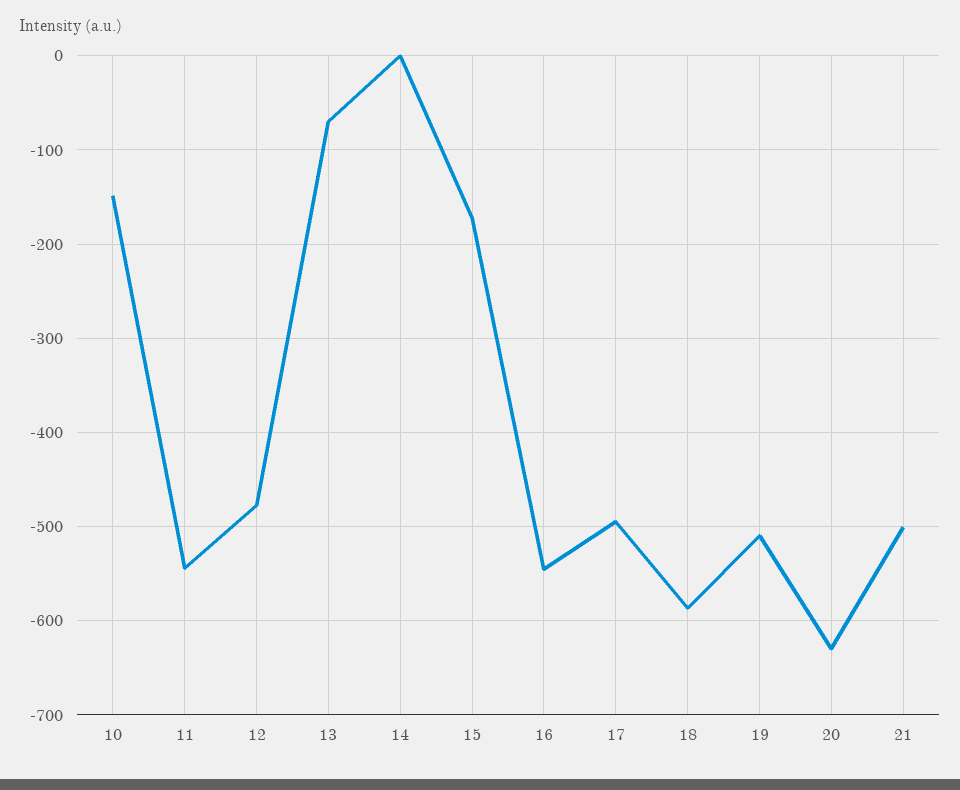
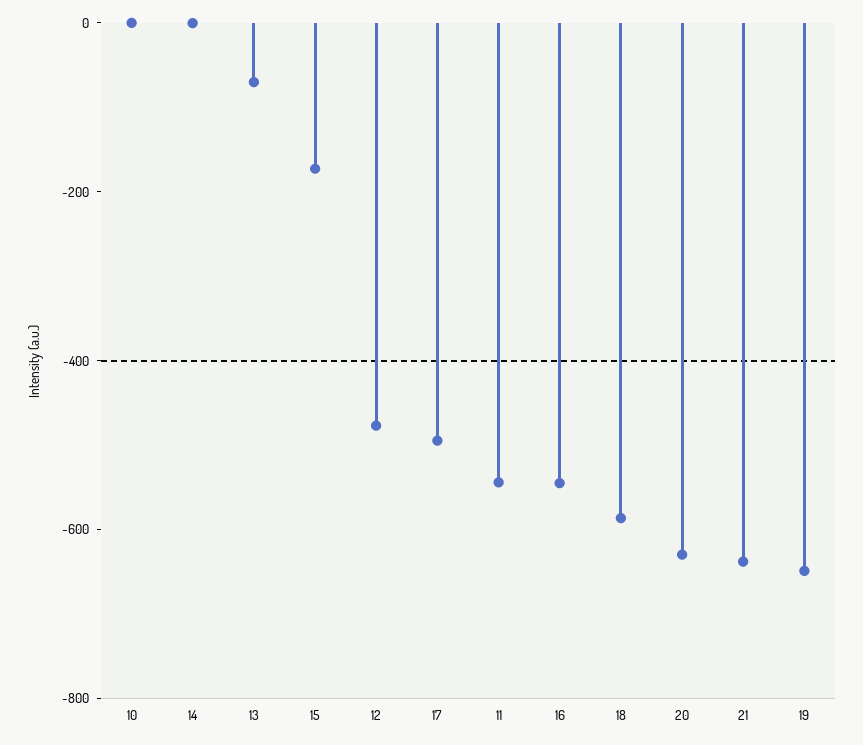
  {
-   "10": -150,
+   "10": 0,
    "11": -540,
    "12": -480,
    "13": -70,
    "14": 0,
    "15": -170,
    "16": -550,
    "17": -490,
    "18": -590,
-   "19": -510,
+   "19": -650,
    "20": -630,
-   "21": -500
+   "21": -650
  }

